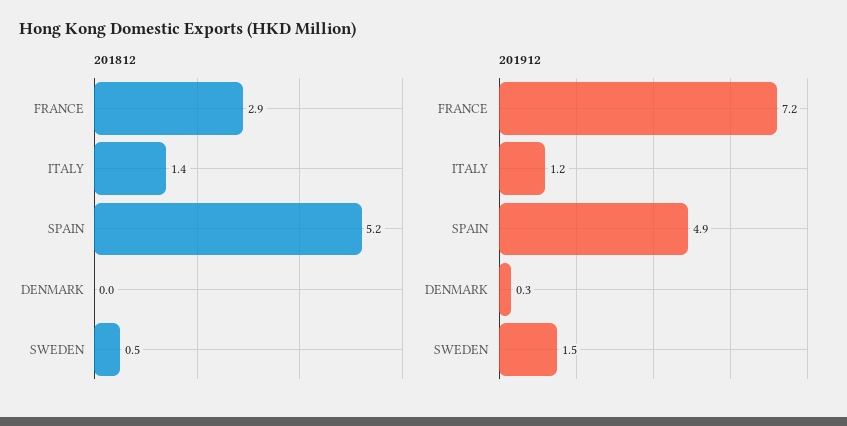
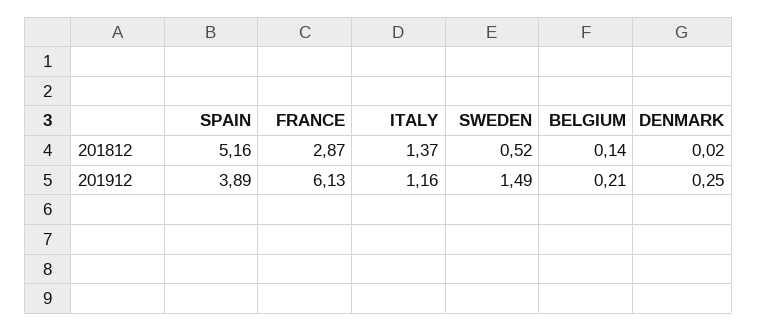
  {
    "201812": {
      "FRANCE": 2.87,
      "ITALY": 1.37,
      "SPAIN": 5.16,
      "DENMARK": 0.02,
-     "SWEDEN": 0.52
+     "SWEDEN": 0.52,
+     "BELGIUM": 0.14
    },
    "201912": {
-     "FRANCE": 7.2,
+     "FRANCE": 6.13,
      "ITALY": 1.16,
-     "SPAIN": 4.9,
+     "SPAIN": 3.89,
      "DENMARK": 0.25,
-     "SWEDEN": 1.49
+     "SWEDEN": 1.49,
+     "BELGIUM": 0.21
    }
  }

